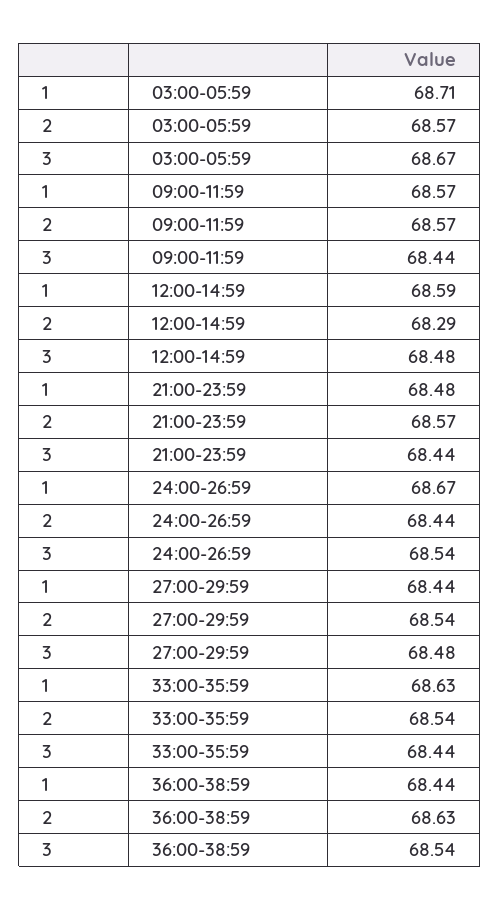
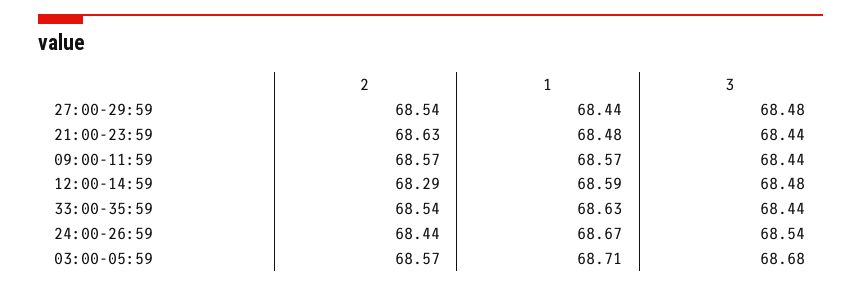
  {
    "1": {
      "03:00-05:59": 68.71,
      "09:00-11:59": 68.57,
      "12:00-14:59": 68.59,
      "21:00-23:59": 68.48,
      "24:00-26:59": 68.67,
      "27:00-29:59": 68.44,
-     "33:00-35:59": 68.63,
+     "33:00-35:59": 68.63
-     "36:00-38:59": 68.44
    },
    "2": {
      "03:00-05:59": 68.57,
      "09:00-11:59": 68.57,
      "12:00-14:59": 68.29,
-     "21:00-23:59": 68.57,
+     "21:00-23:59": 68.63,
      "24:00-26:59": 68.44,
      "27:00-29:59": 68.54,
-     "33:00-35:59": 68.54,
+     "33:00-35:59": 68.54
-     "36:00-38:59": 68.63
    },
    "3": {
-     "03:00-05:59": 68.67,
+     "03:00-05:59": 68.68,
      "09:00-11:59": 68.44,
      "12:00-14:59": 68.48,
      "21:00-23:59": 68.44,
      "24:00-26:59": 68.54,
      "27:00-29:59": 68.48,
-     "33:00-35:59": 68.44,
+     "33:00-35:59": 68.44
-     "36:00-38:59": 68.54
    }
  }

